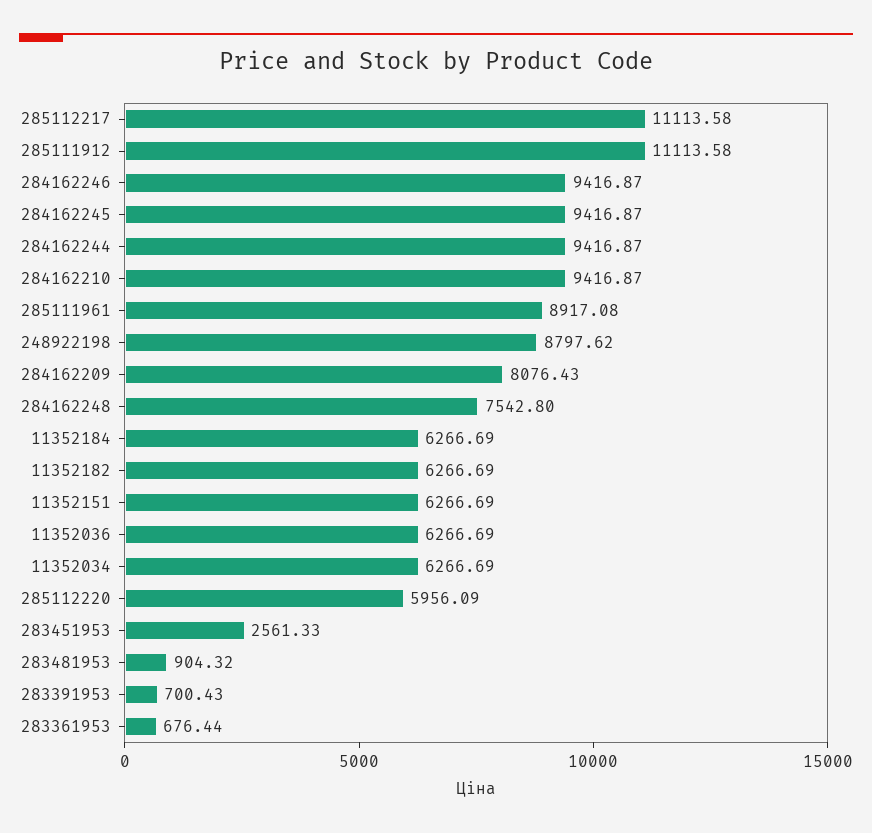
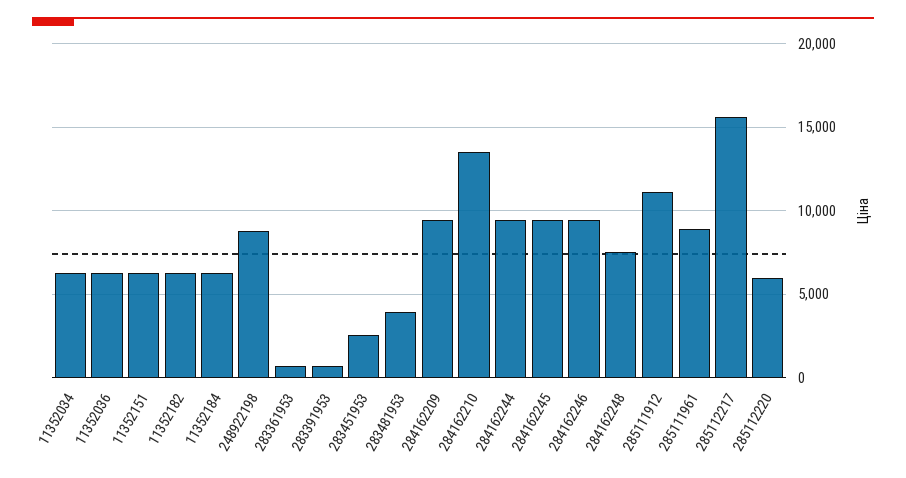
  {
-   "285112217": 11113.58,
+   "285112217": 15500,
    "285111912": 11113.58,
    "284162246": 9416.87,
    "284162245": 9416.87,
    "284162244": 9416.87,
-   "284162210": 9416.87,
+   "284162210": 13500,
    "285111961": 8917.08,
    "248922198": 8797.62,
-   "284162209": 8076.43,
+   "284162209": 9500,
    "284162248": 7542.8,
    "11352184": 6266.69,
    "11352182": 6266.69,
    "11352151": 6266.69,
    "11352036": 6266.69,
    "11352034": 6266.69,
    "285112220": 5956.09,
    "283451953": 2561.33,
-   "283481953": 904.32,
+   "283481953": 4000,
    "283391953": 700.43,
    "283361953": 676.44
  }

